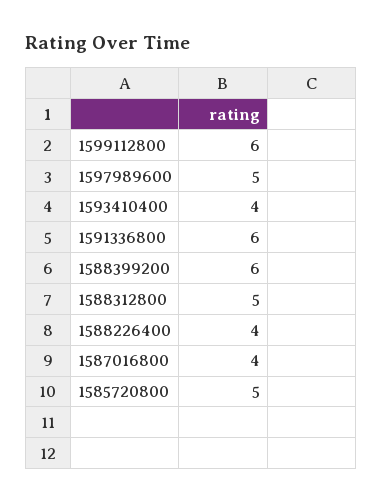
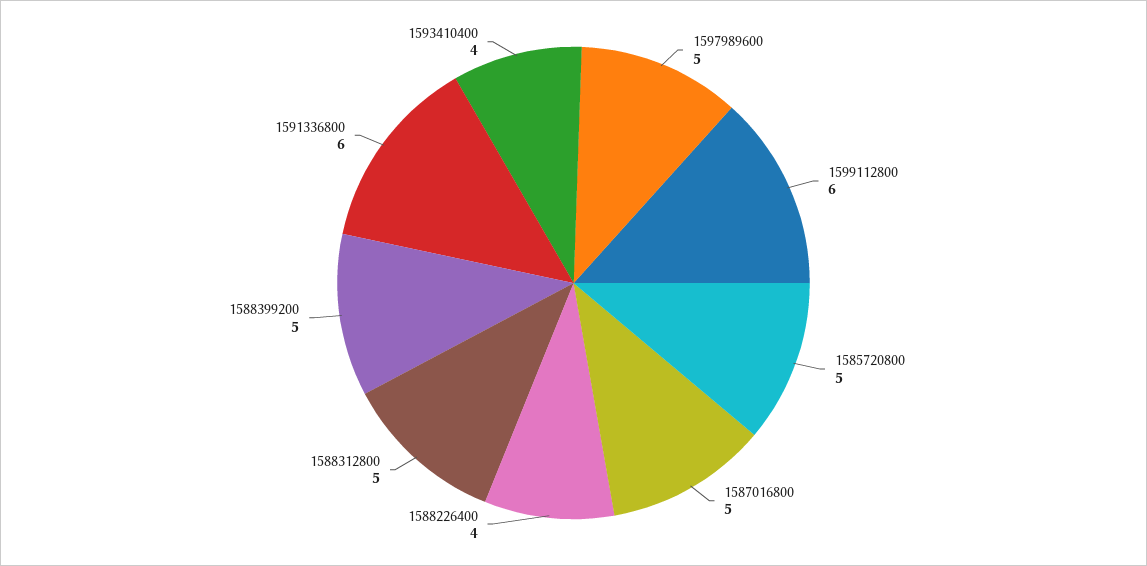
  {
    "1599112800": 6,
    "1597989600": 5,
    "1593410400": 4,
    "1591336800": 6,
-   "1588399200": 6,
+   "1588399200": 5,
    "1588312800": 5,
    "1588226400": 4,
-   "1587016800": 4,
+   "1587016800": 5,
    "1585720800": 5
  }

